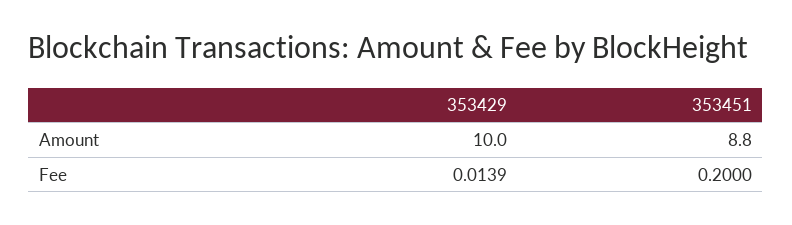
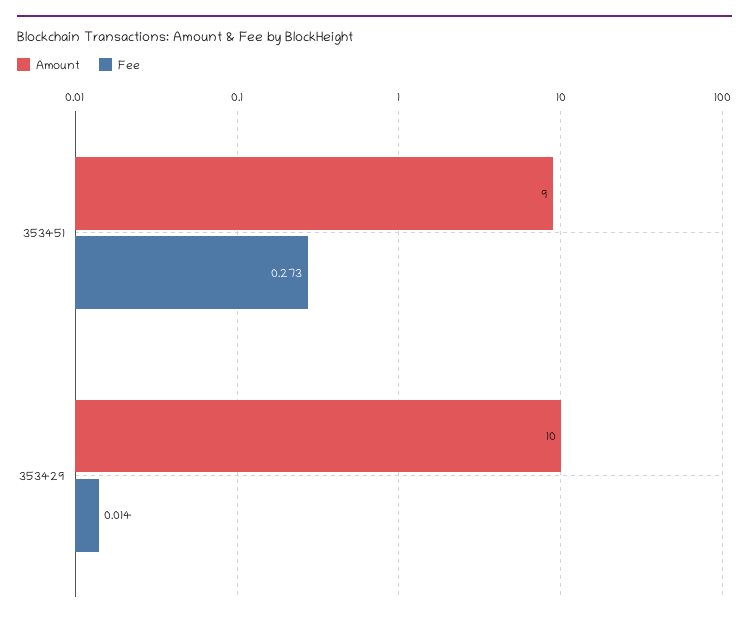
  {
    "Amount": {
      "353429": 10,
-     "353451": 8.8
+     "353451": 9
    },
    "Fee": {
      "353429": 0.0139,
-     "353451": 0.2
+     "353451": 0.273
    }
  }

